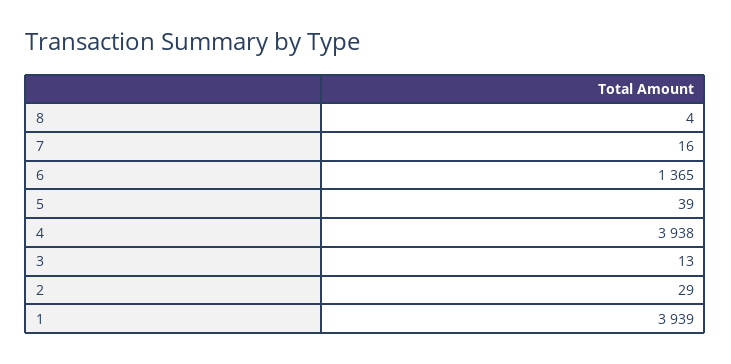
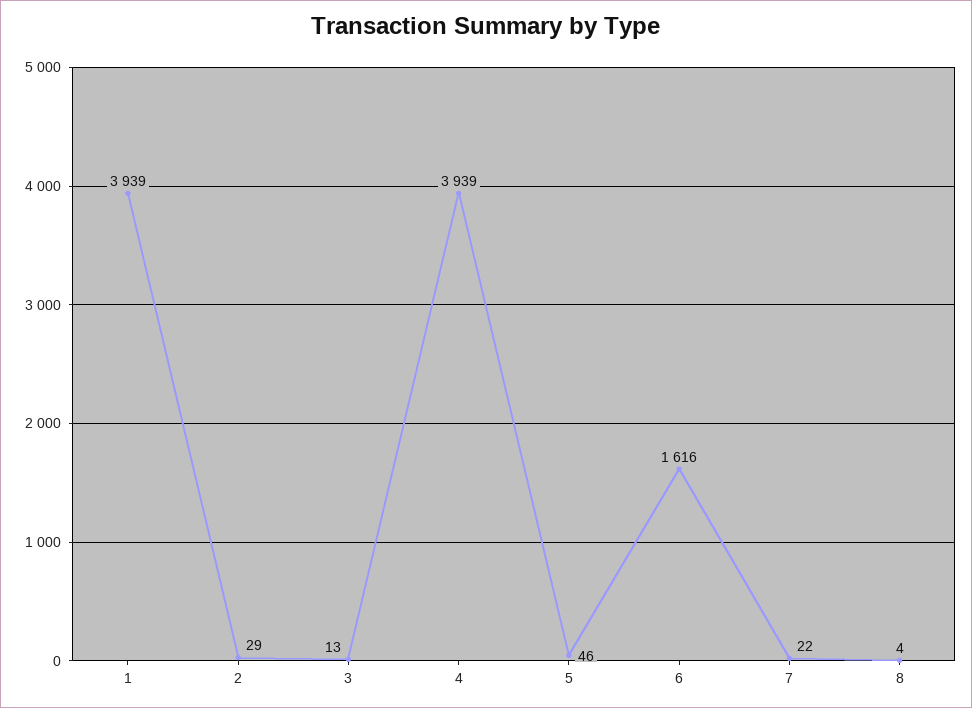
  {
    "8": 4,
-   "7": 16,
+   "7": 22,
-   "6": 1365,
+   "6": 1616,
-   "5": 39,
+   "5": 46,
-   "4": 3938,
+   "4": 3939,
    "3": 13,
    "2": 29,
    "1": 3939
  }

